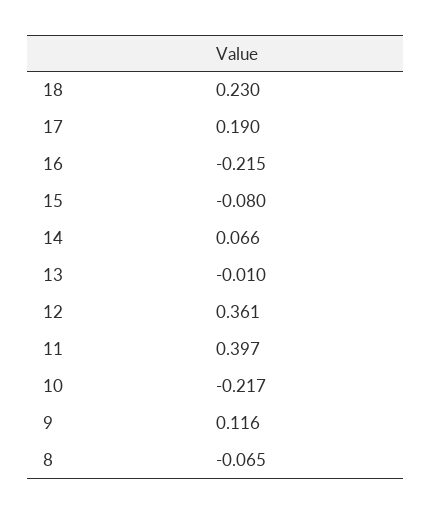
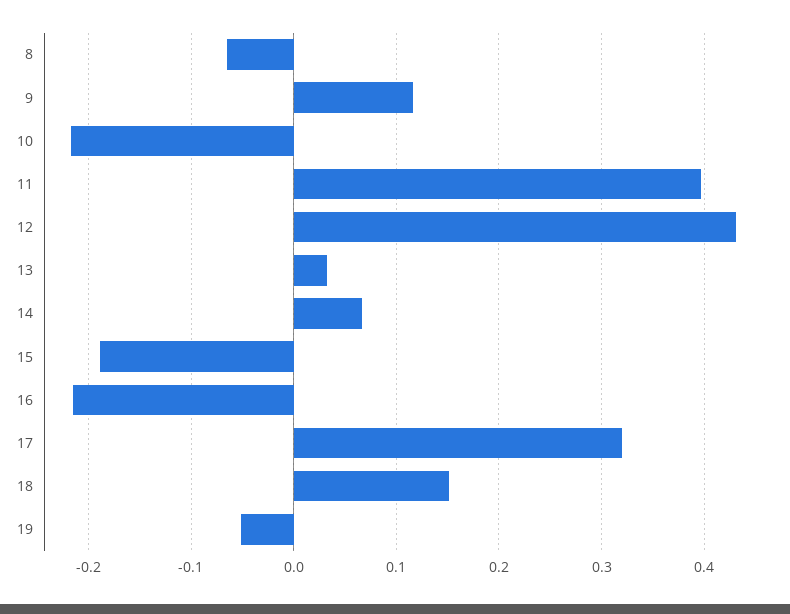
  {
-   "18": 0.23,
+   "18": 0.15,
-   "17": 0.19,
+   "17": 0.32,
    "16": -0.215,
-   "15": -0.08,
+   "15": -0.19,
    "14": 0.066,
-   "13": -0.01,
+   "13": 0.03,
-   "12": 0.361,
+   "12": 0.43,
    "11": 0.397,
    "10": -0.217,
    "9": 0.116,
-   "8": -0.065
+   "8": -0.065,
+   "19": -0.05
  }

